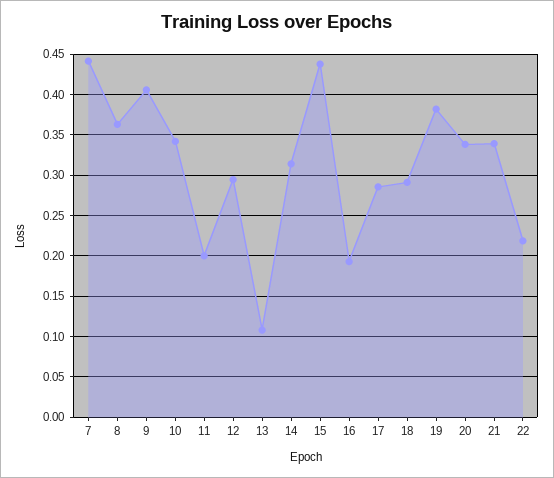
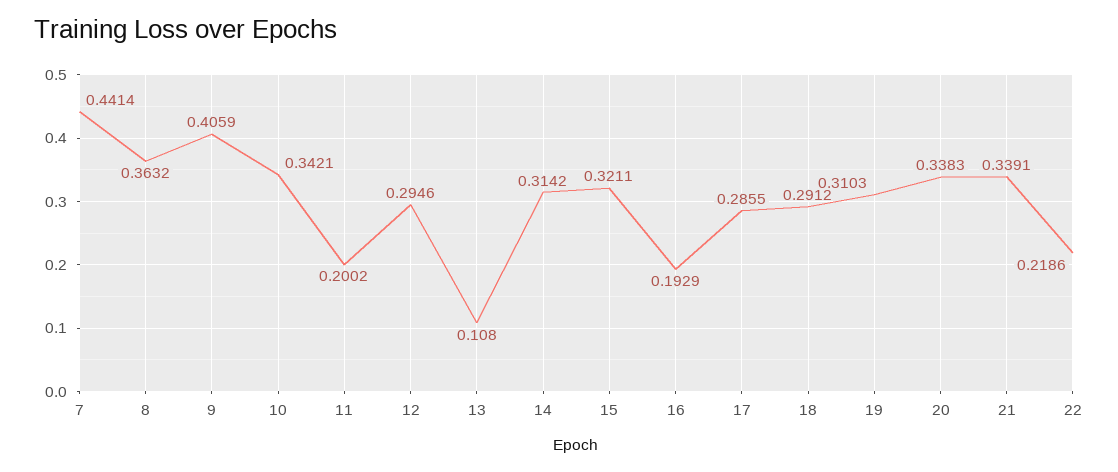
  {
    "7": 0.4414,
    "8": 0.3632,
    "9": 0.4059,
    "10": 0.3421,
    "11": 0.2002,
    "12": 0.2946,
    "13": 0.108,
    "14": 0.3142,
-   "15": 0.44,
+   "15": 0.3211,
    "16": 0.1929,
    "17": 0.2855,
    "18": 0.2912,
-   "19": 0.38,
+   "19": 0.3103,
    "20": 0.3383,
    "21": 0.3391,
    "22": 0.2186
  }

